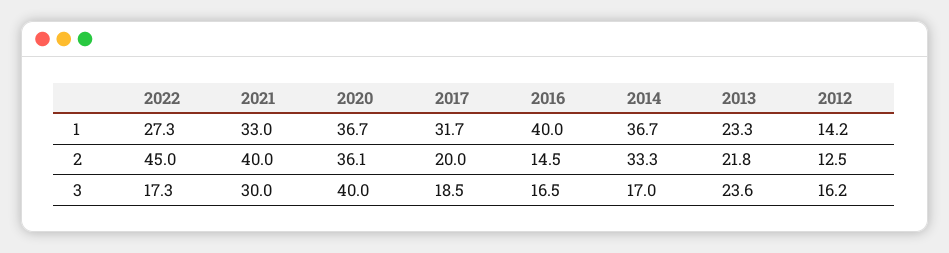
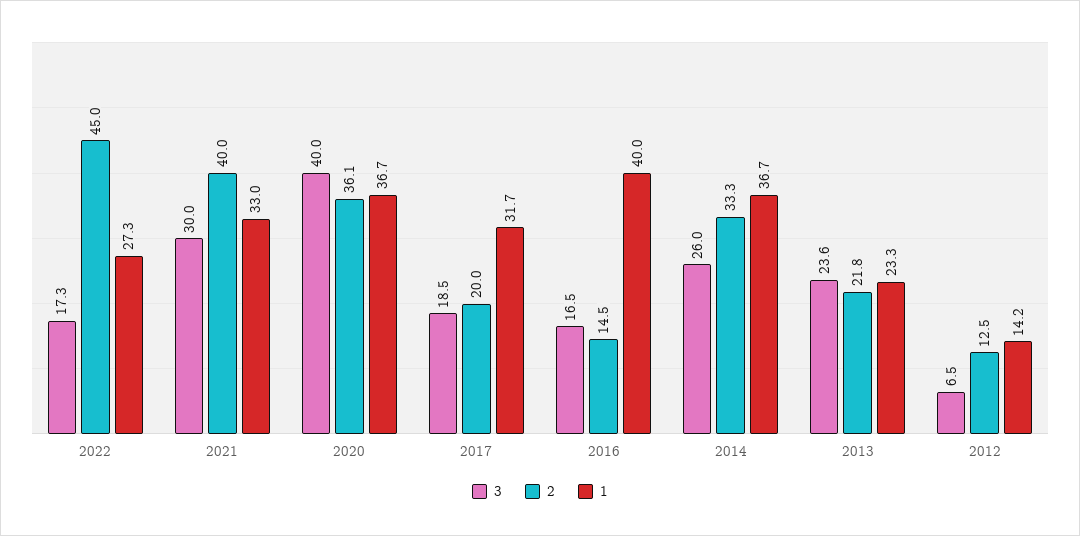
  {
    "1": {
      "2022": 27.3,
      "2021": 33,
      "2020": 36.7,
      "2017": 31.7,
      "2016": 40,
      "2014": 36.7,
      "2013": 23.3,
      "2012": 14.2
    },
    "2": {
      "2022": 45,
      "2021": 40,
      "2020": 36.1,
      "2017": 20,
      "2016": 14.5,
      "2014": 33.3,
      "2013": 21.8,
      "2012": 12.5
    },
    "3": {
      "2022": 17.3,
      "2021": 30,
      "2020": 40,
      "2017": 18.5,
      "2016": 16.5,
-     "2014": 17,
+     "2014": 26,
      "2013": 23.6,
-     "2012": 16.2
+     "2012": 6.5
    }
  }

